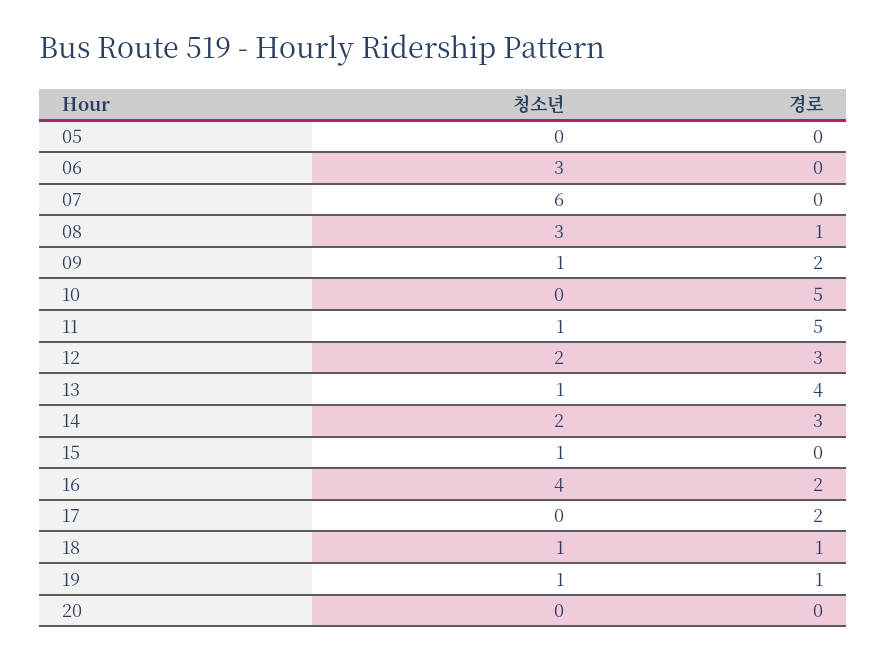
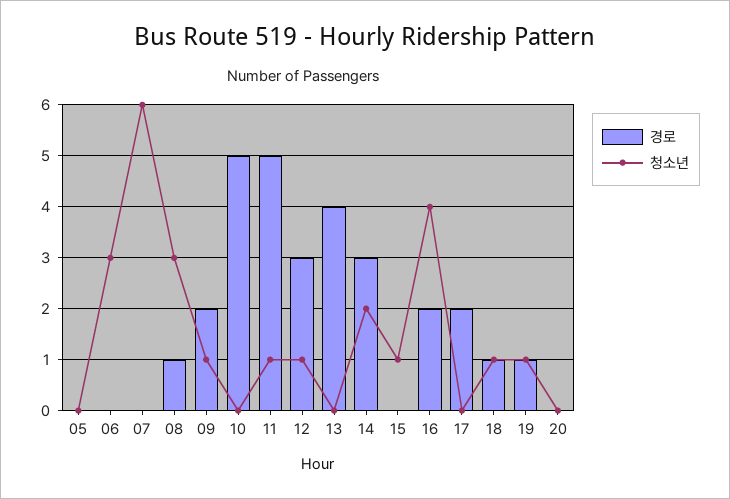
  {
    "청소년": {
      "05": 0,
      "06": 3,
      "07": 6,
      "08": 3,
      "09": 1,
      "10": 0,
      "11": 1,
-     "12": 2,
+     "12": 1,
-     "13": 1,
+     "13": 0,
      "14": 2,
      "15": 1,
      "16": 4,
      "17": 0,
      "18": 1,
      "19": 1,
      "20": 0
    },
    "경로": {
      "05": 0,
      "06": 0,
      "07": 0,
      "08": 1,
      "09": 2,
      "10": 5,
      "11": 5,
      "12": 3,
      "13": 4,
      "14": 3,
      "15": 0,
      "16": 2,
      "17": 2,
      "18": 1,
      "19": 1,
      "20": 0
    }
  }

